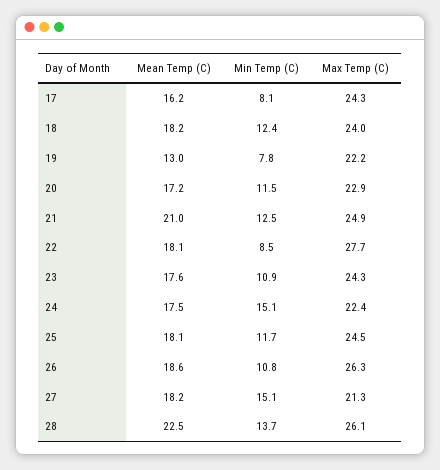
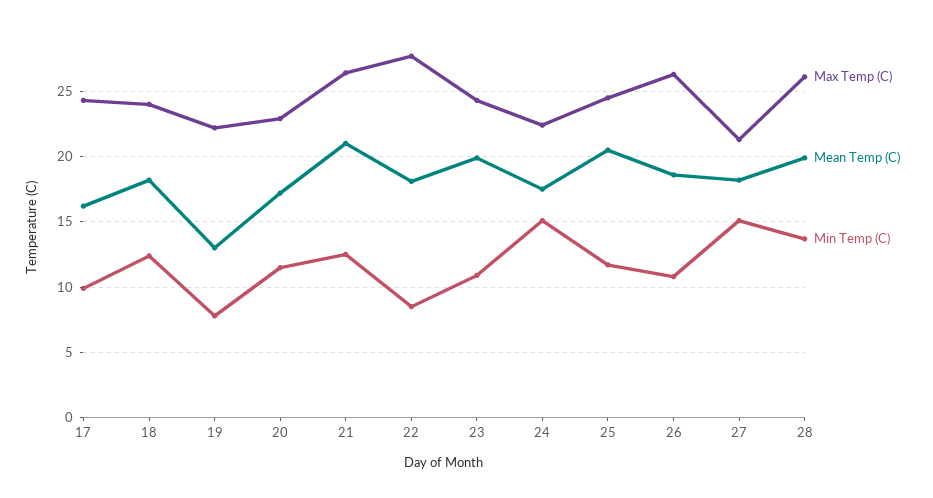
  {
    "Mean Temp (C)": {
      "17": 16.2,
      "18": 18.2,
      "19": 13,
      "20": 17.2,
      "21": 21,
      "22": 18.1,
-     "23": 17.6,
+     "23": 20,
      "24": 17.5,
-     "25": 18.1,
+     "25": 20.5,
      "26": 18.6,
      "27": 18.2,
-     "28": 22.5
+     "28": 20
    },
    "Min Temp (C)": {
-     "17": 8.1,
+     "17": 10,
      "18": 12.4,
      "19": 7.8,
      "20": 11.5,
      "21": 12.5,
      "22": 8.5,
      "23": 10.9,
      "24": 15.1,
      "25": 11.7,
      "26": 10.8,
      "27": 15.1,
      "28": 13.7
    },
    "Max Temp (C)": {
      "17": 24.3,
      "18": 24,
      "19": 22.2,
      "20": 22.9,
-     "21": 24.9,
+     "21": 26.5,
      "22": 27.7,
      "23": 24.3,
      "24": 22.4,
      "25": 24.5,
      "26": 26.3,
      "27": 21.3,
      "28": 26.1
    }
  }

